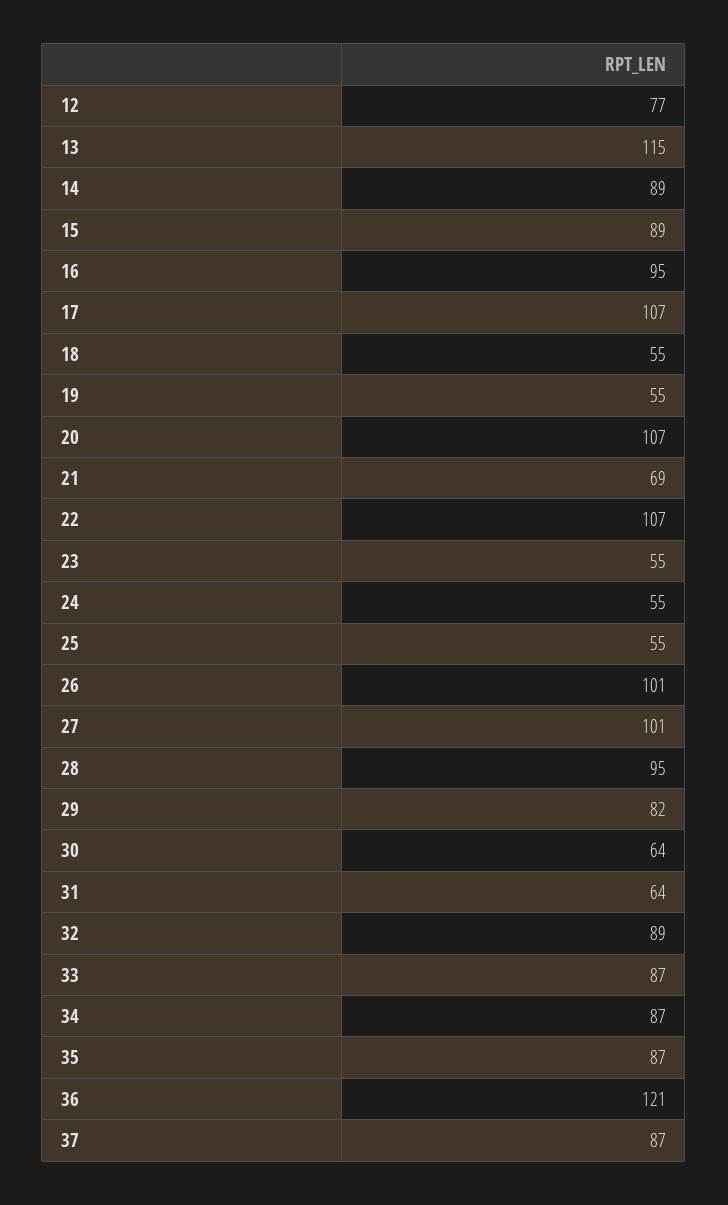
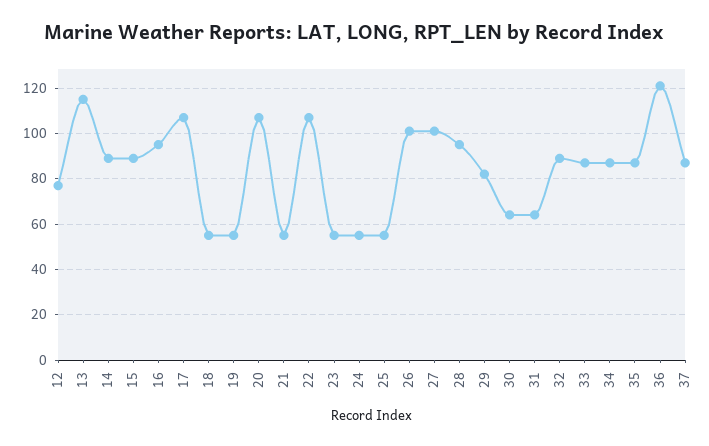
  {
    "12": 77,
    "13": 115,
    "14": 89,
    "15": 89,
    "16": 95,
    "17": 107,
    "18": 55,
    "19": 55,
    "20": 107,
-   "21": 69,
+   "21": 55,
    "22": 107,
    "23": 55,
    "24": 55,
    "25": 55,
    "26": 101,
    "27": 101,
    "28": 95,
    "29": 82,
    "30": 64,
    "31": 64,
    "32": 89,
    "33": 87,
    "34": 87,
    "35": 87,
    "36": 121,
    "37": 87
  }

